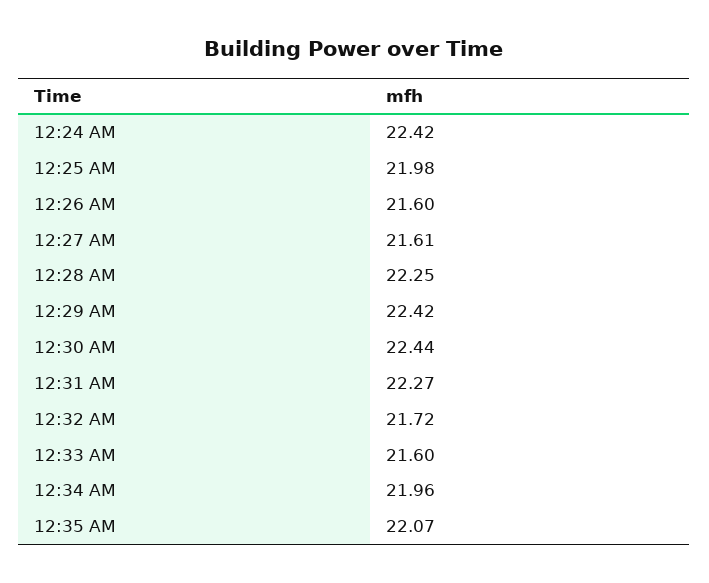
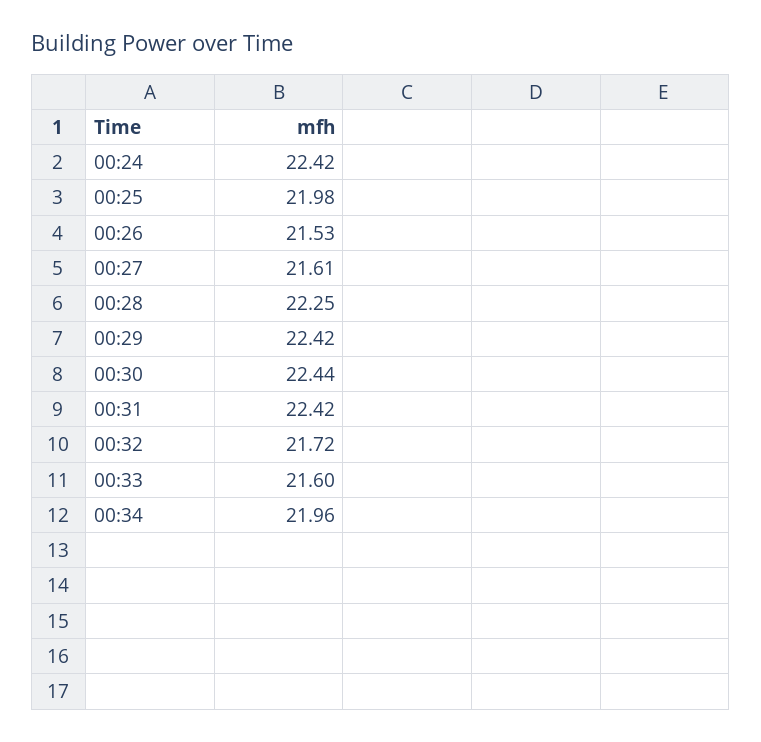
  {
    "12:24 AM": 22.42,
    "12:25 AM": 21.98,
-   "12:26 AM": 21.6,
+   "12:26 AM": 21.53,
    "12:27 AM": 21.61,
    "12:28 AM": 22.25,
    "12:29 AM": 22.42,
    "12:30 AM": 22.44,
-   "12:31 AM": 22.27,
+   "12:31 AM": 22.42,
    "12:32 AM": 21.72,
    "12:33 AM": 21.6,
-   "12:34 AM": 21.96,
+   "12:34 AM": 21.96
-   "12:35 AM": 22.07
  }

